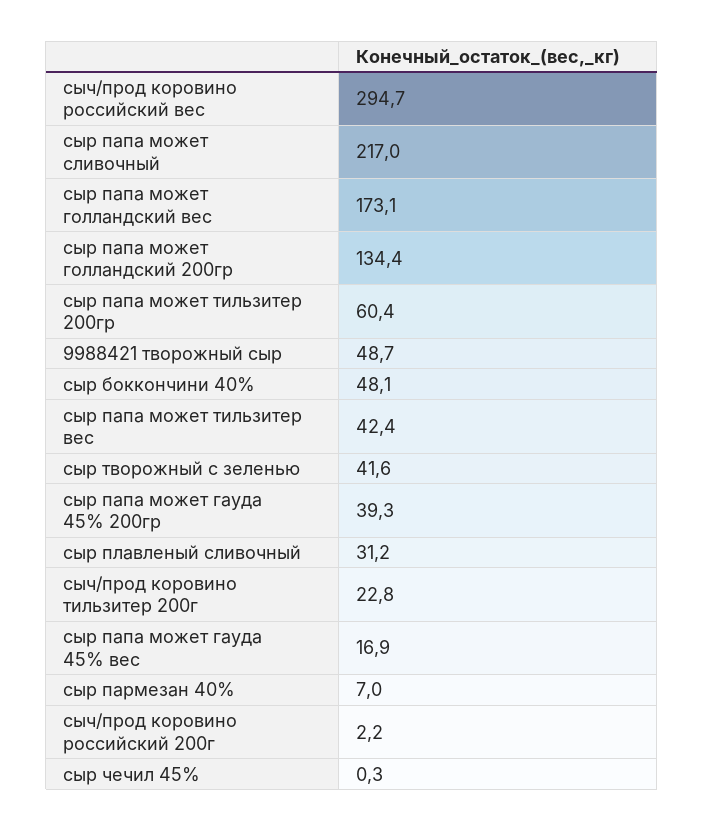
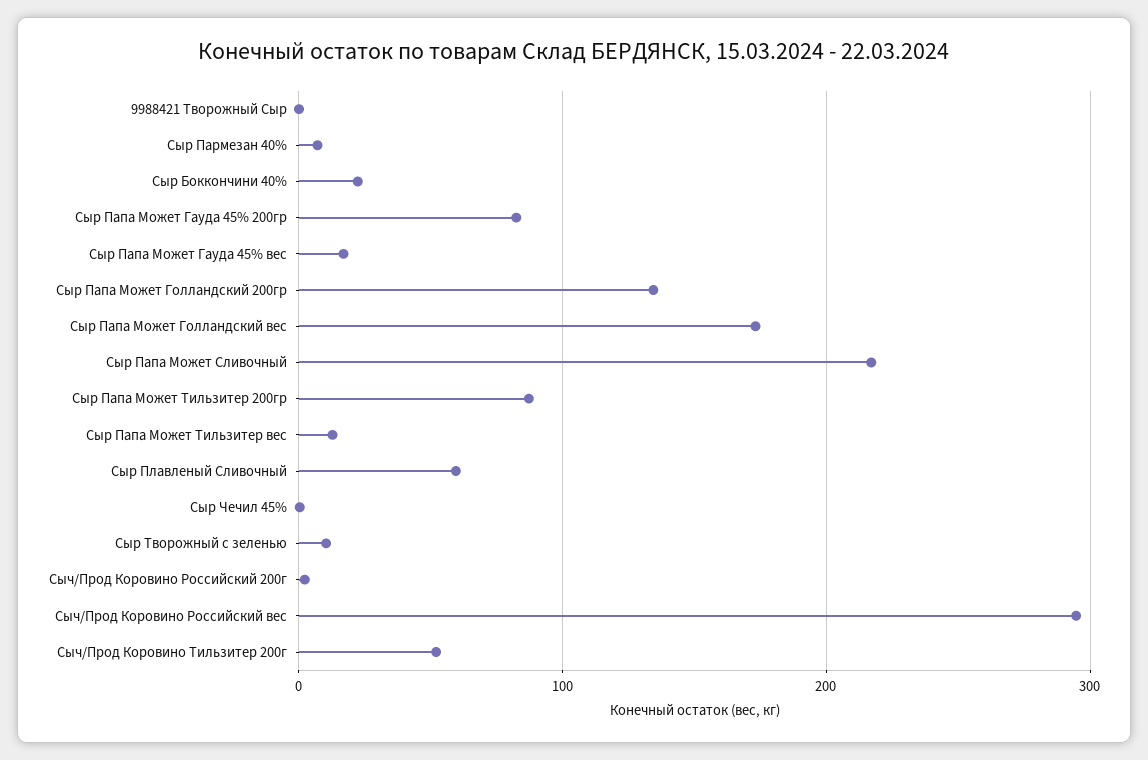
  {
    "сыч/прод коровино российский вес": 294.7,
    "сыр папа может сливочный": 217,
    "сыр папа может голландский вес": 173.1,
    "сыр папа может голландский 200гр": 134.4,
-   "сыр папа может тильзитер 200гр": 60.4,
+   "сыр папа может тильзитер 200гр": 90,
-   "9988421 творожный сыр": 48.7,
+   "9988421 творожный сыр": 0,
-   "сыр боккончини 40%": 48.1,
+   "сыр боккончини 40%": 20,
-   "сыр папа может тильзитер вес": 42.4,
+   "сыр папа может тильзитер вес": 10,
-   "сыр творожный с зеленью": 41.6,
+   "сыр творожный с зеленью": 10,
-   "сыр папа может гауда 45% 200гр": 39.3,
+   "сыр папа может гауда 45% 200гр": 80,
-   "сыр плавленый сливочный": 31.2,
+   "сыр плавленый сливочный": 60,
-   "сыч/прод коровино тильзитер 200г": 22.8,
+   "сыч/прод коровино тильзитер 200г": 50,
    "сыр папа может гауда 45% вес": 16.9,
    "сыр пармезан 40%": 7,
    "сыч/прод коровино российский 200г": 2.2,
    "сыр чечил 45%": 0.3
  }

